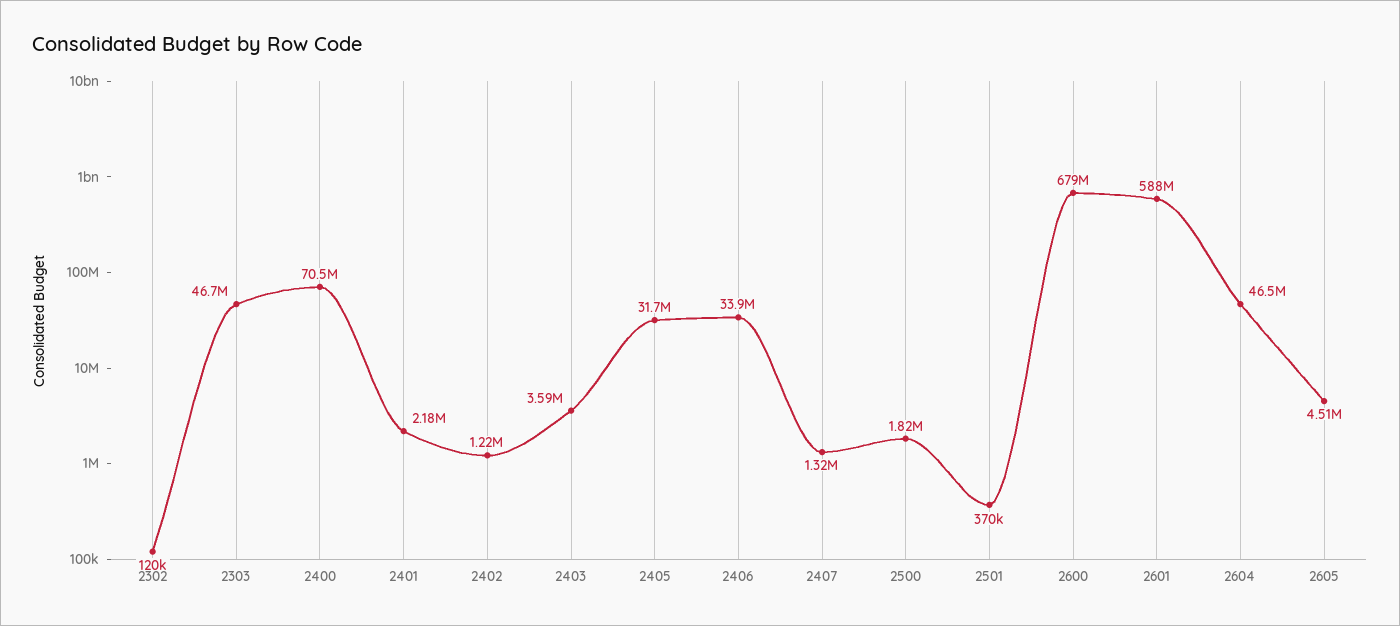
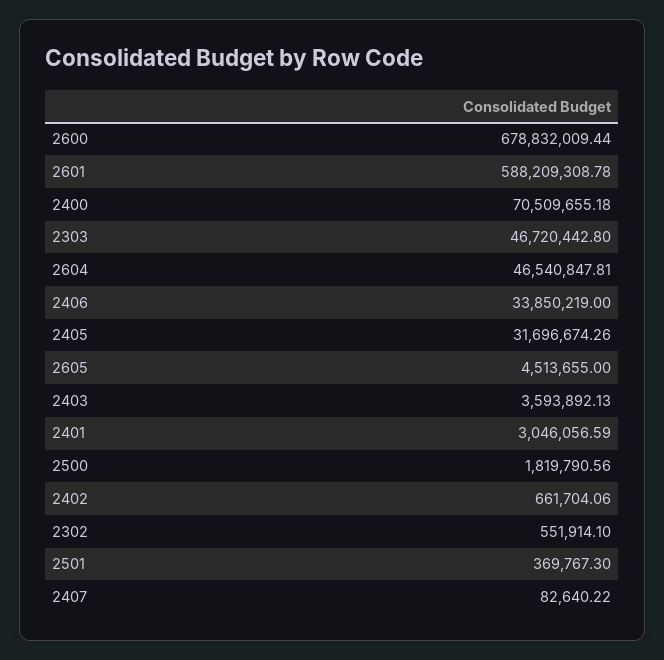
  {
-   "2302": 120000,
+   "2302": 551914.1,
    "2303": 46720442.8,
    "2400": 70509655.18,
-   "2401": 2180000,
+   "2401": 3046056.59,
-   "2402": 1220000,
+   "2402": 661704.06,
    "2403": 3593892.13,
    "2405": 31696674.26,
    "2406": 33850219,
-   "2407": 1320000,
+   "2407": 82640.22,
    "2500": 1819790.56,
    "2501": 369767.3,
    "2600": 678832009.44,
    "2601": 588209308.78,
    "2604": 46540847.81,
    "2605": 4513655
  }

